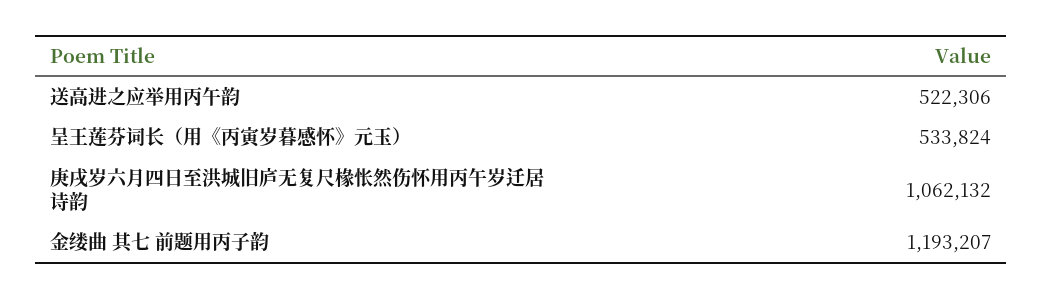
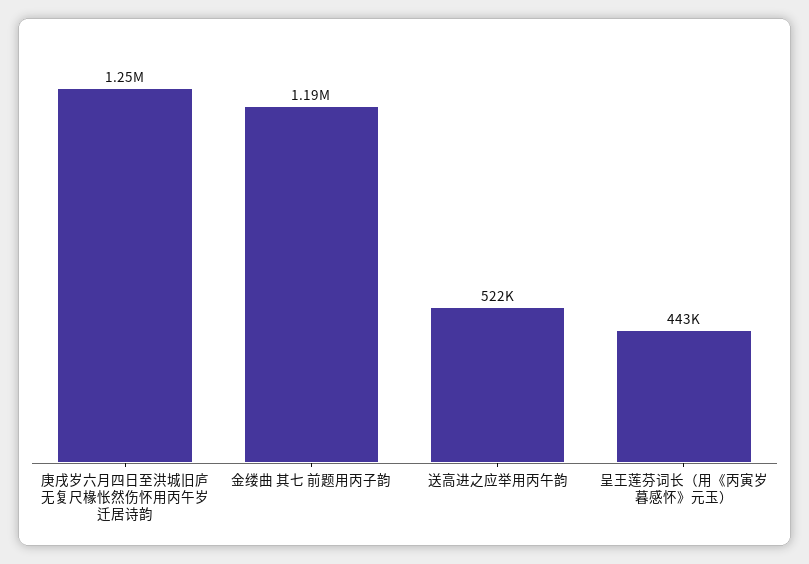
  {
    "送高进之应举用丙午韵": 522306,
-   "呈王莲芬词长（用《丙寅岁暮感怀》元玉）": 533824,
+   "呈王莲芬词长（用《丙寅岁暮感怀》元玉）": 443000,
-   "庚戌岁六月四日至洪城旧庐无复尺椽怅然伤怀用丙午岁迁居诗韵": 1062132,
+   "庚戌岁六月四日至洪城旧庐无复尺椽怅然伤怀用丙午岁迁居诗韵": 1250000,
    "金缕曲 其七 前题用丙子韵": 1193207
  }

